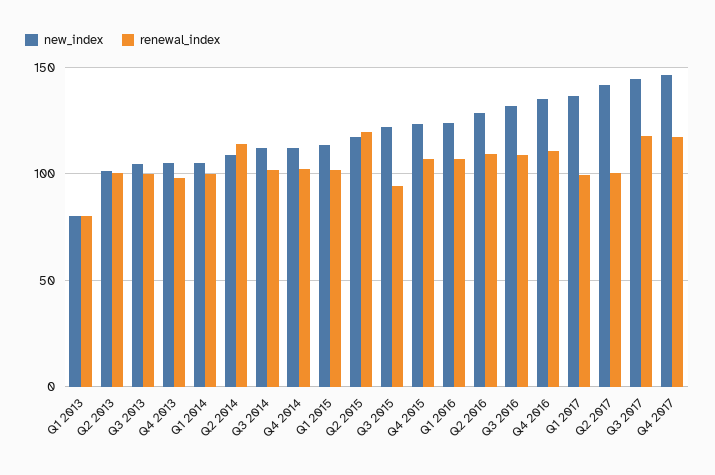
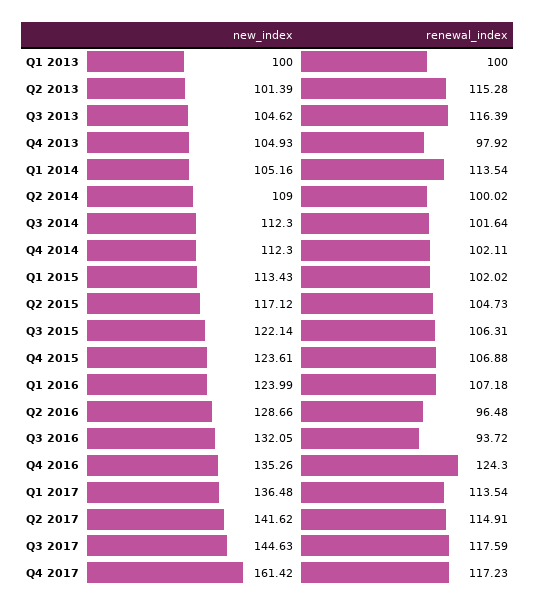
  {
    "new_index": {
-     "Q1 2013": 80,
+     "Q1 2013": 100,
      "Q2 2013": 101.39,
      "Q3 2013": 104.62,
      "Q4 2013": 104.93,
      "Q1 2014": 105.16,
      "Q2 2014": 109,
      "Q3 2014": 112.3,
      "Q4 2014": 112.3,
      "Q1 2015": 113.43,
      "Q2 2015": 117.12,
      "Q3 2015": 122.14,
      "Q4 2015": 123.61,
      "Q1 2016": 123.99,
      "Q2 2016": 128.66,
      "Q3 2016": 132.05,
      "Q4 2016": 135.26,
      "Q1 2017": 136.48,
      "Q2 2017": 141.62,
      "Q3 2017": 144.63,
-     "Q4 2017": 145
+     "Q4 2017": 161.42
    },
    "renewal_index": {
-     "Q1 2013": 80,
+     "Q1 2013": 100,
-     "Q2 2013": 100,
+     "Q2 2013": 115.28,
-     "Q3 2013": 100,
+     "Q3 2013": 116.39,
      "Q4 2013": 97.92,
-     "Q1 2014": 100,
+     "Q1 2014": 113.54,
-     "Q2 2014": 115,
+     "Q2 2014": 100.02,
      "Q3 2014": 101.64,
      "Q4 2014": 102.11,
      "Q1 2015": 102.02,
-     "Q2 2015": 120,
+     "Q2 2015": 104.73,
-     "Q3 2015": 95,
+     "Q3 2015": 106.31,
      "Q4 2015": 106.88,
      "Q1 2016": 107.18,
-     "Q2 2016": 110,
+     "Q2 2016": 96.48,
-     "Q3 2016": 110,
+     "Q3 2016": 93.72,
-     "Q4 2016": 110,
+     "Q4 2016": 124.3,
-     "Q1 2017": 100,
+     "Q1 2017": 113.54,
-     "Q2 2017": 100,
+     "Q2 2017": 114.91,
      "Q3 2017": 117.59,
      "Q4 2017": 117.23
    }
  }

